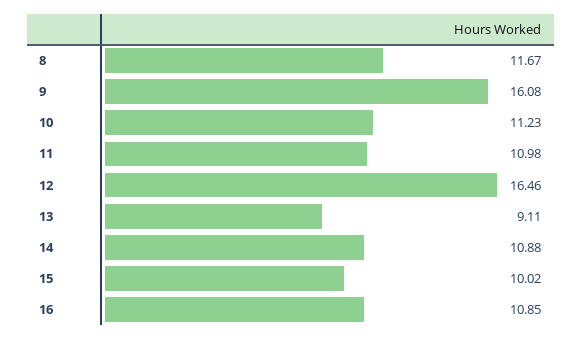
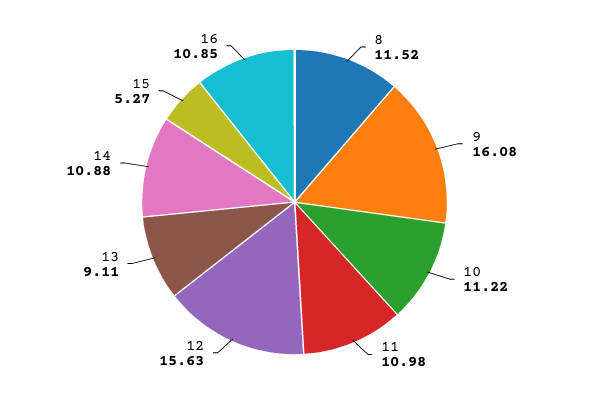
  {
-   "8": 11.67,
+   "8": 11.52,
    "9": 16.08,
-   "10": 11.23,
+   "10": 11.22,
    "11": 10.98,
-   "12": 16.46,
+   "12": 15.63,
    "13": 9.11,
    "14": 10.88,
-   "15": 10.02,
+   "15": 5.27,
    "16": 10.85
  }

